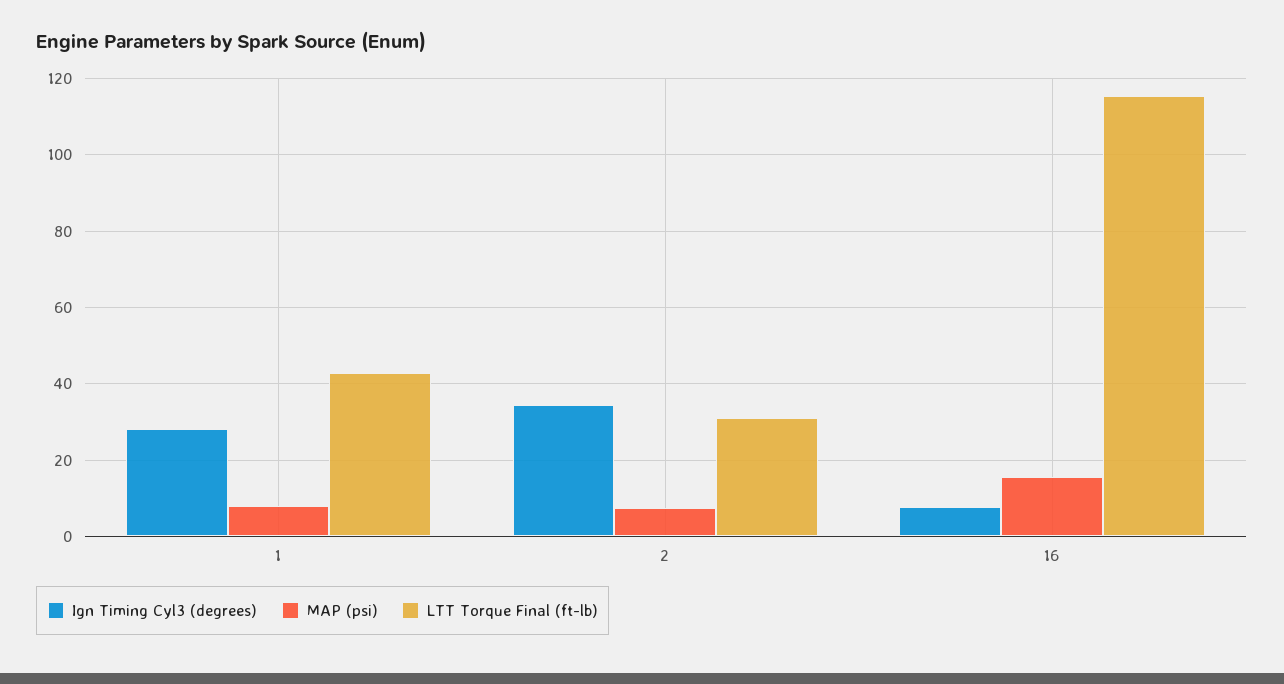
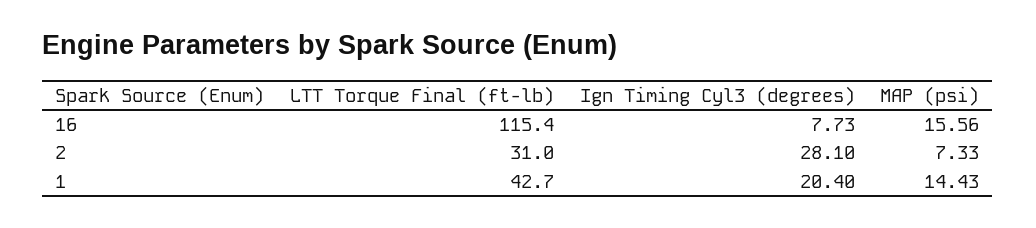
  {
    "Ign Timing Cyl3 (degrees)": {
-     "1": 28,
+     "1": 20.4,
-     "2": 34,
+     "2": 28.1,
      "16": 7.73
    },
    "MAP (psi)": {
-     "1": 8,
+     "1": 14.43,
      "2": 7.33,
      "16": 15.56
    },
    "LTT Torque Final (ft-lb)": {
      "1": 42.7,
      "2": 31,
      "16": 115.4
    }
  }

